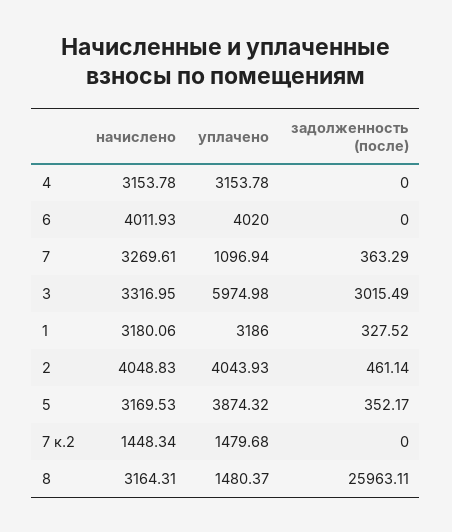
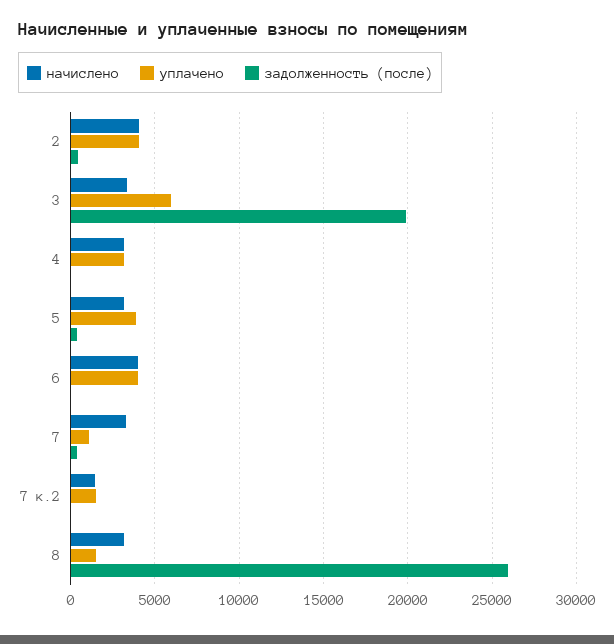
  {
    "начислено": {
      "4": 3153.78,
      "6": 4011.93,
      "7": 3269.61,
      "3": 3316.95,
-     "1": 3180.06,
      "2": 4048.83,
      "5": 3169.53,
      "7 к.2": 1448.34,
      "8": 3164.31
    },
    "уплачено": {
      "4": 3153.78,
      "6": 4020,
      "7": 1096.94,
      "3": 5974.98,
-     "1": 3186,
      "2": 4043.93,
      "5": 3874.32,
      "7 к.2": 1479.68,
      "8": 1480.37
    },
    "задолженность (после)": {
      "4": 0,
      "6": 0,
      "7": 363.29,
-     "3": 3015.49,
+     "3": 20000,
-     "1": 327.52,
      "2": 461.14,
      "5": 352.17,
      "7 к.2": 0,
      "8": 25963.11
    }
  }

